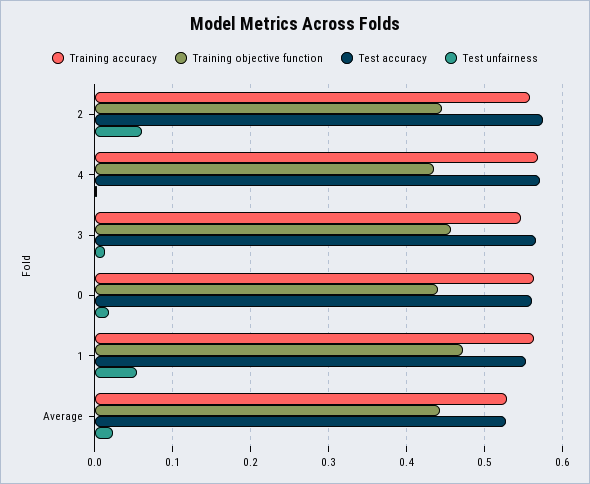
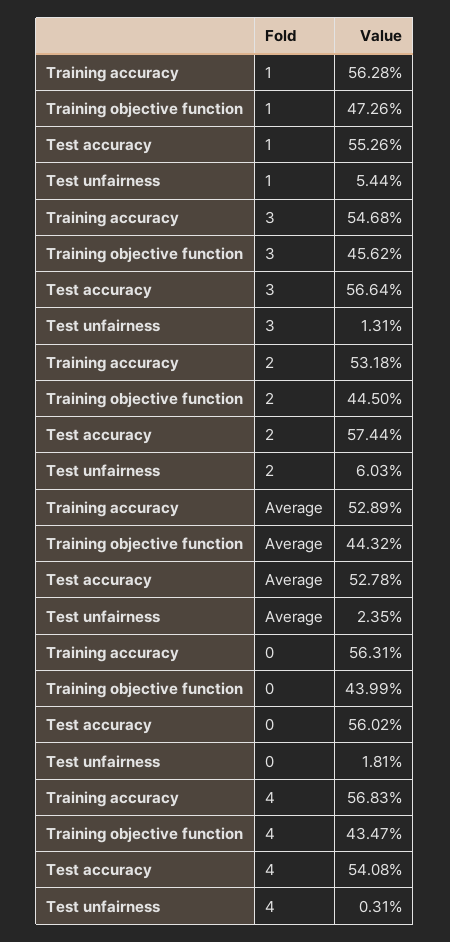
  {
    "Training accuracy": {
-     "2": 0.56,
+     "2": 0.5318,
      "4": 0.5683,
      "3": 0.5468,
      "0": 0.5631,
      "1": 0.5628,
      "Average": 0.5289
    },
    "Training objective function": {
      "2": 0.445,
      "4": 0.4347,
      "3": 0.4562,
      "0": 0.4399,
      "1": 0.4726,
      "Average": 0.4432
    },
    "Test accuracy": {
      "2": 0.5744,
-     "4": 0.57,
+     "4": 0.5408,
      "3": 0.5664,
      "0": 0.5602,
      "1": 0.5526,
      "Average": 0.5278
    },
    "Test unfairness": {
      "2": 0.0603,
      "4": 0.0031,
      "3": 0.0131,
      "0": 0.0181,
      "1": 0.0544,
      "Average": 0.0235
    }
  }

